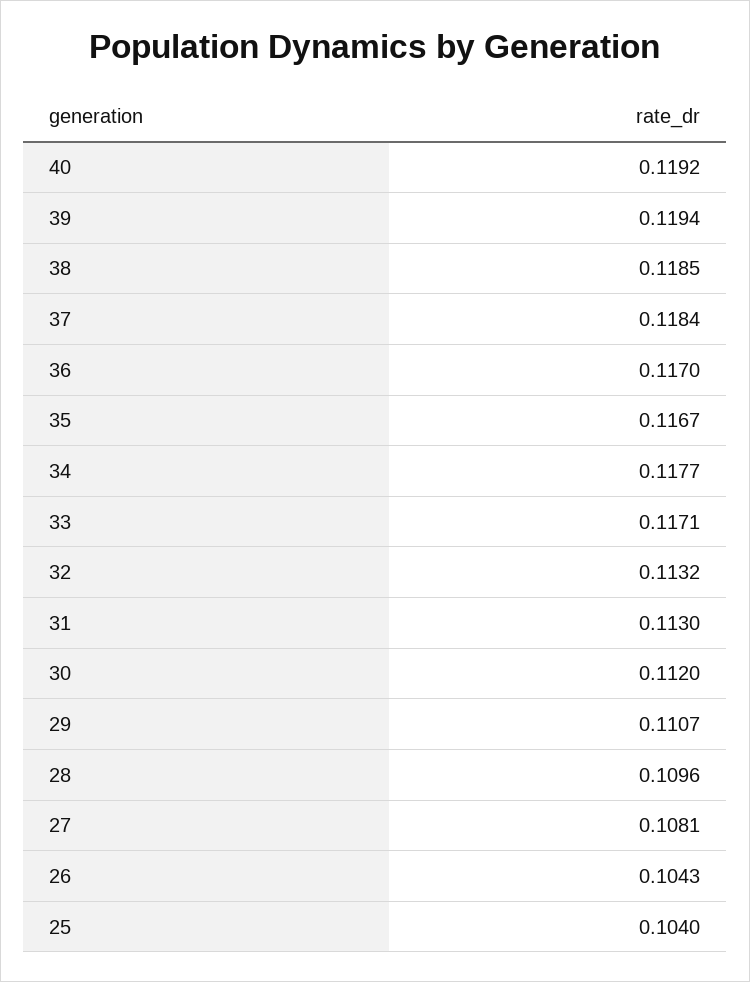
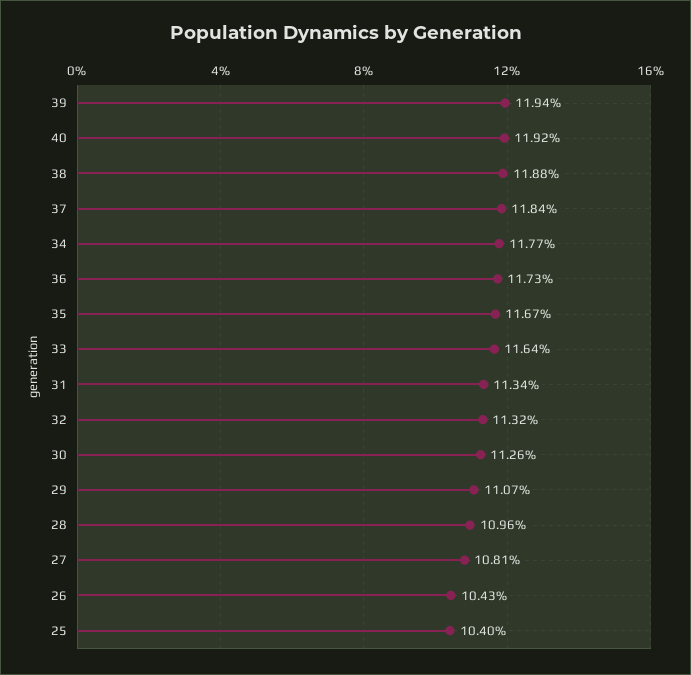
  {
    "40": 0.1192,
    "39": 0.1194,
-   "38": 0.1185,
+   "38": 0.1188,
    "37": 0.1184,
-   "36": 0.117,
+   "36": 0.1173,
    "35": 0.1167,
    "34": 0.1177,
-   "33": 0.1171,
+   "33": 0.1164,
    "32": 0.1132,
-   "31": 0.113,
+   "31": 0.1134,
-   "30": 0.112,
+   "30": 0.1126,
    "29": 0.1107,
    "28": 0.1096,
    "27": 0.1081,
    "26": 0.1043,
    "25": 0.104
  }

